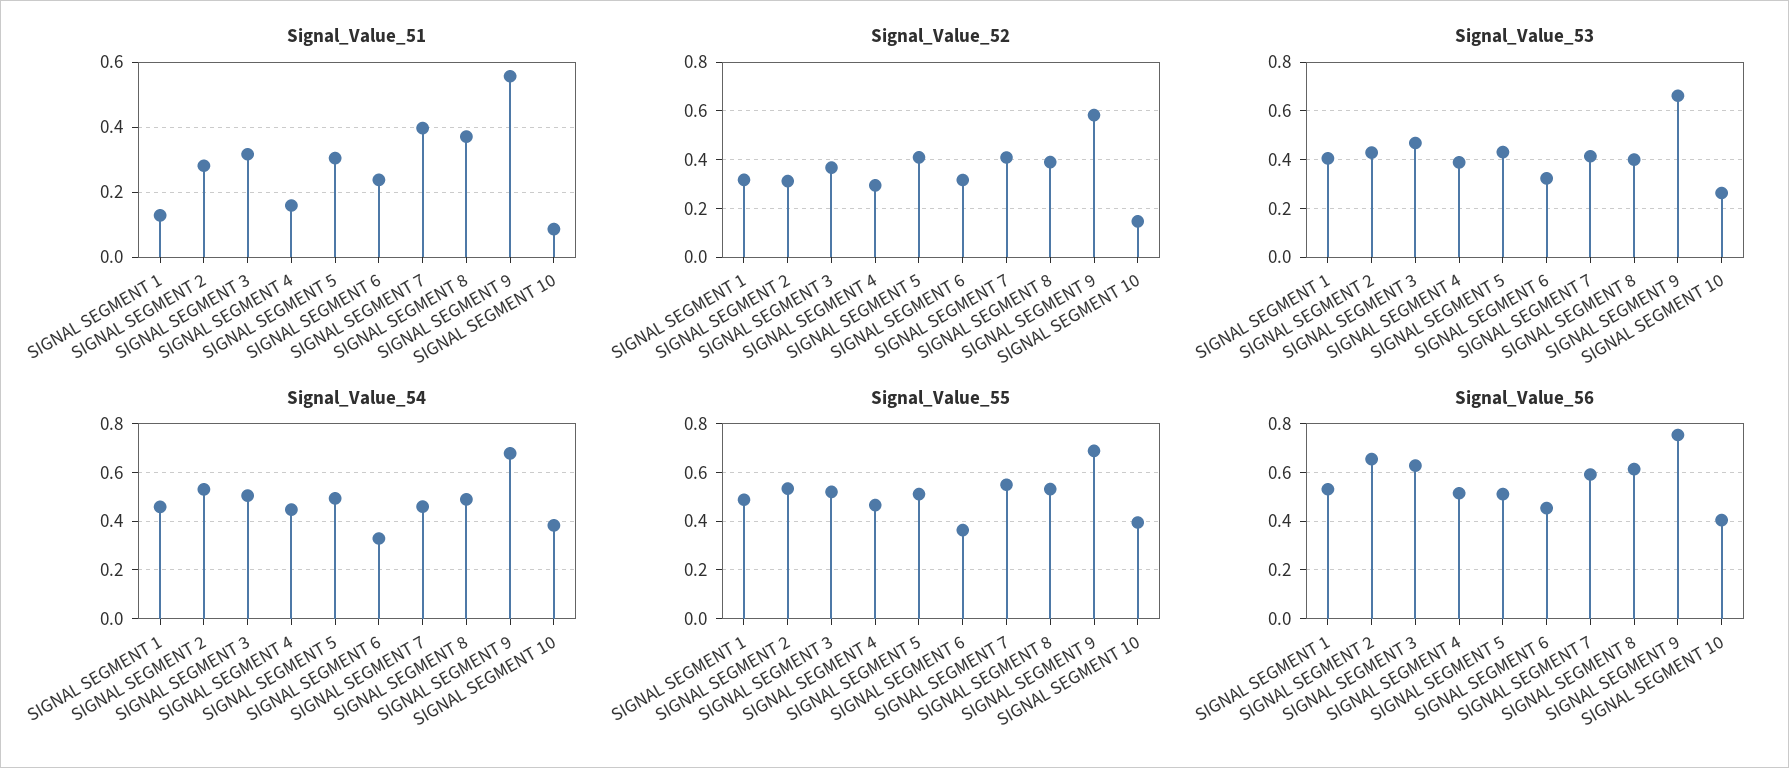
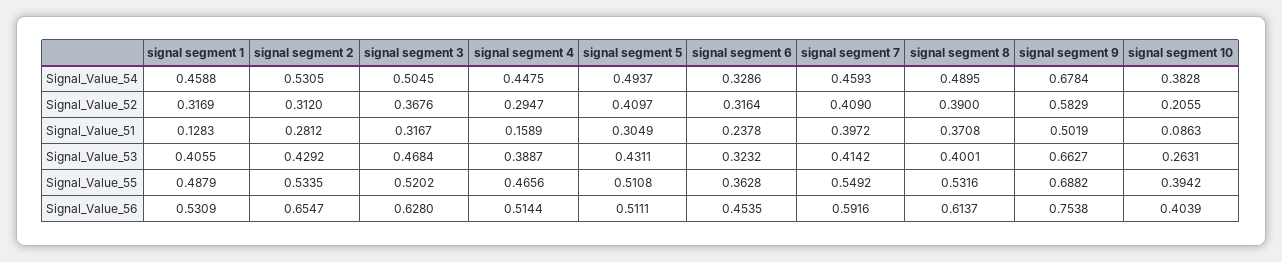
  {
    "Signal_Value_51": {
      "SIGNAL SEGMENT 1": 0.1283,
      "SIGNAL SEGMENT 2": 0.2812,
      "SIGNAL SEGMENT 3": 0.3167,
      "SIGNAL SEGMENT 4": 0.1589,
      "SIGNAL SEGMENT 5": 0.3049,
      "SIGNAL SEGMENT 6": 0.2378,
      "SIGNAL SEGMENT 7": 0.3972,
      "SIGNAL SEGMENT 8": 0.3708,
-     "SIGNAL SEGMENT 9": 0.56,
+     "SIGNAL SEGMENT 9": 0.5019,
      "SIGNAL SEGMENT 10": 0.0863
    },
    "Signal_Value_52": {
      "SIGNAL SEGMENT 1": 0.3169,
      "SIGNAL SEGMENT 2": 0.312,
      "SIGNAL SEGMENT 3": 0.3676,
      "SIGNAL SEGMENT 4": 0.2947,
      "SIGNAL SEGMENT 5": 0.4097,
      "SIGNAL SEGMENT 6": 0.3164,
      "SIGNAL SEGMENT 7": 0.409,
      "SIGNAL SEGMENT 8": 0.39,
      "SIGNAL SEGMENT 9": 0.5829,
-     "SIGNAL SEGMENT 10": 0.15
+     "SIGNAL SEGMENT 10": 0.2055
    },
    "Signal_Value_53": {
      "SIGNAL SEGMENT 1": 0.4055,
      "SIGNAL SEGMENT 2": 0.4292,
      "SIGNAL SEGMENT 3": 0.4684,
      "SIGNAL SEGMENT 4": 0.3887,
      "SIGNAL SEGMENT 5": 0.4311,
      "SIGNAL SEGMENT 6": 0.3232,
      "SIGNAL SEGMENT 7": 0.4142,
      "SIGNAL SEGMENT 8": 0.4001,
      "SIGNAL SEGMENT 9": 0.6627,
      "SIGNAL SEGMENT 10": 0.2631
    },
    "Signal_Value_54": {
      "SIGNAL SEGMENT 1": 0.4588,
      "SIGNAL SEGMENT 2": 0.5305,
      "SIGNAL SEGMENT 3": 0.5045,
      "SIGNAL SEGMENT 4": 0.4475,
      "SIGNAL SEGMENT 5": 0.4937,
      "SIGNAL SEGMENT 6": 0.3286,
      "SIGNAL SEGMENT 7": 0.4593,
      "SIGNAL SEGMENT 8": 0.4895,
      "SIGNAL SEGMENT 9": 0.6784,
      "SIGNAL SEGMENT 10": 0.3828
    },
    "Signal_Value_55": {
      "SIGNAL SEGMENT 1": 0.4879,
      "SIGNAL SEGMENT 2": 0.5335,
      "SIGNAL SEGMENT 3": 0.5202,
      "SIGNAL SEGMENT 4": 0.4656,
      "SIGNAL SEGMENT 5": 0.5108,
      "SIGNAL SEGMENT 6": 0.3628,
      "SIGNAL SEGMENT 7": 0.5492,
      "SIGNAL SEGMENT 8": 0.5316,
      "SIGNAL SEGMENT 9": 0.6882,
      "SIGNAL SEGMENT 10": 0.3942
    },
    "Signal_Value_56": {
      "SIGNAL SEGMENT 1": 0.5309,
      "SIGNAL SEGMENT 2": 0.6547,
      "SIGNAL SEGMENT 3": 0.628,
      "SIGNAL SEGMENT 4": 0.5144,
      "SIGNAL SEGMENT 5": 0.5111,
      "SIGNAL SEGMENT 6": 0.4535,
      "SIGNAL SEGMENT 7": 0.5916,
      "SIGNAL SEGMENT 8": 0.6137,
      "SIGNAL SEGMENT 9": 0.7538,
      "SIGNAL SEGMENT 10": 0.4039
    }
  }

